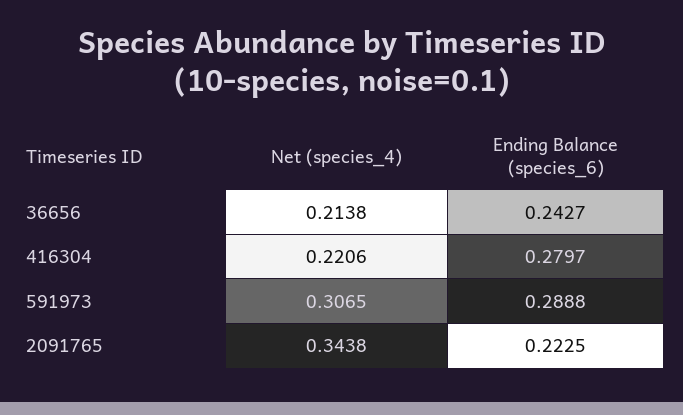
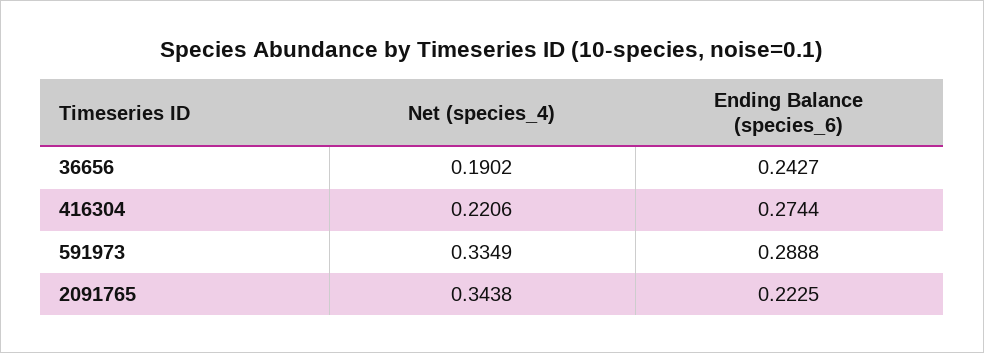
  {
    "Net (species_4)": {
-     "36656": 0.2138,
+     "36656": 0.1902,
      "416304": 0.2206,
-     "591973": 0.3065,
+     "591973": 0.3349,
      "2091765": 0.3438
    },
    "Ending Balance (species_6)": {
      "36656": 0.2427,
-     "416304": 0.2797,
+     "416304": 0.2744,
      "591973": 0.2888,
      "2091765": 0.2225
    }
  }

